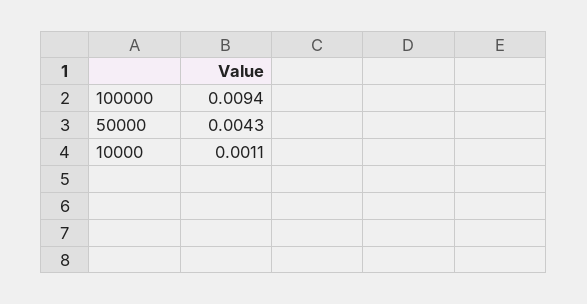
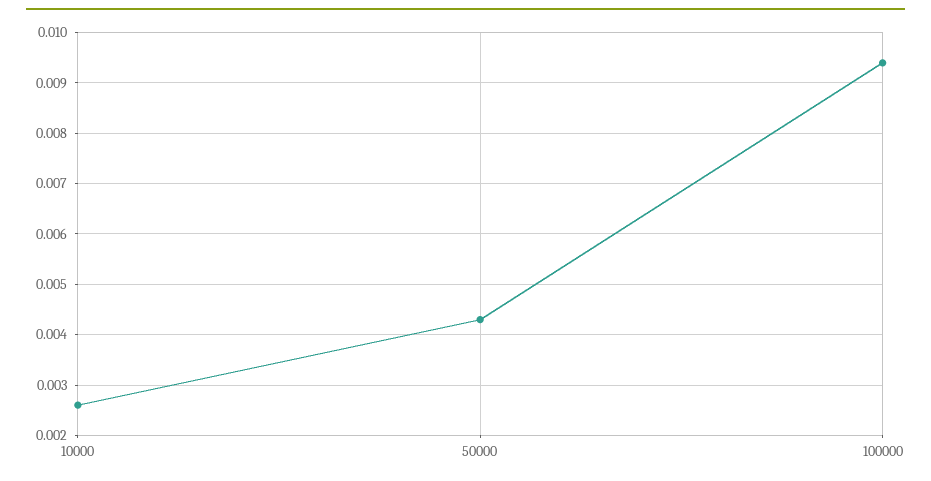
  {
    "100000": 0.0094,
    "50000": 0.0043,
-   "10000": 0.0011
+   "10000": 0.0025
  }

